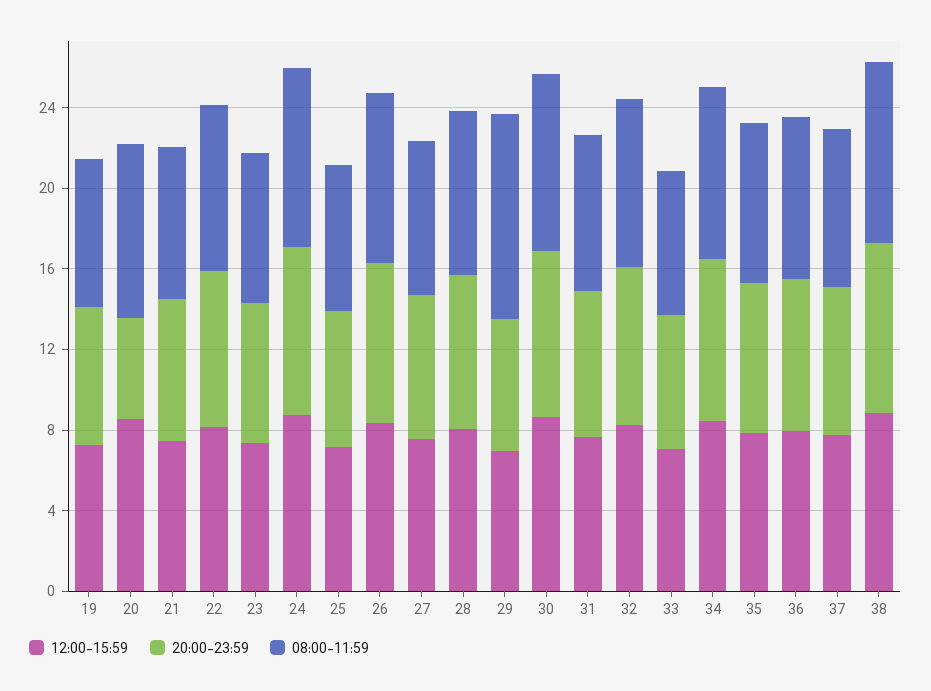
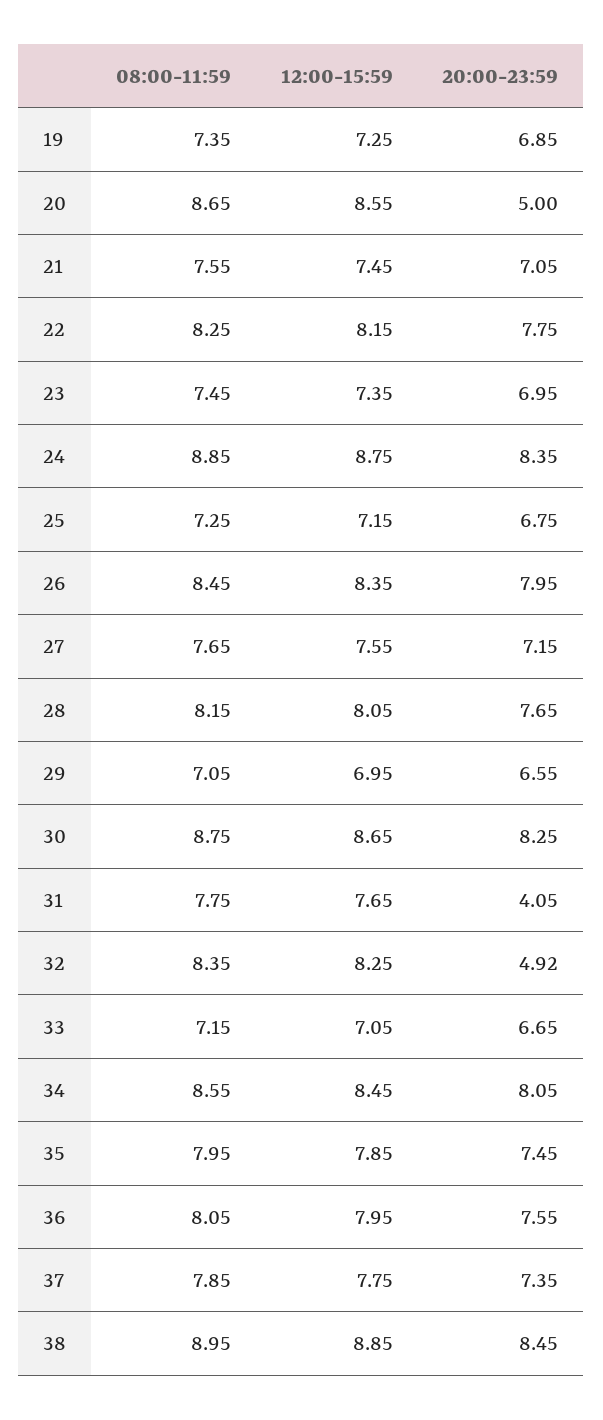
  {
    "12:00-15:59": {
      "19": 7.25,
      "20": 8.55,
      "21": 7.45,
      "22": 8.15,
      "23": 7.35,
      "24": 8.75,
      "25": 7.15,
      "26": 8.35,
      "27": 7.55,
      "28": 8.05,
      "29": 6.95,
      "30": 8.65,
      "31": 7.65,
      "32": 8.25,
      "33": 7.05,
      "34": 8.45,
      "35": 7.85,
      "36": 7.95,
      "37": 7.75,
      "38": 8.85
    },
    "20:00-23:59": {
      "19": 6.85,
      "20": 5,
      "21": 7.05,
      "22": 7.75,
      "23": 6.95,
      "24": 8.35,
      "25": 6.75,
      "26": 7.95,
      "27": 7.15,
      "28": 7.65,
      "29": 6.55,
      "30": 8.25,
-     "31": 7,
+     "31": 4.05,
-     "32": 8,
+     "32": 4.92,
      "33": 6.65,
      "34": 8.05,
      "35": 7.45,
      "36": 7.55,
      "37": 7.35,
      "38": 8.45
    },
    "08:00-11:59": {
      "19": 7.35,
      "20": 8.65,
      "21": 7.55,
      "22": 8.25,
      "23": 7.45,
      "24": 8.85,
      "25": 7.25,
      "26": 8.45,
      "27": 7.65,
      "28": 8.15,
-     "29": 10,
+     "29": 7.05,
      "30": 8.75,
      "31": 7.75,
      "32": 8.35,
      "33": 7.15,
      "34": 8.55,
      "35": 7.95,
      "36": 8.05,
      "37": 7.85,
      "38": 8.95
    }
  }

